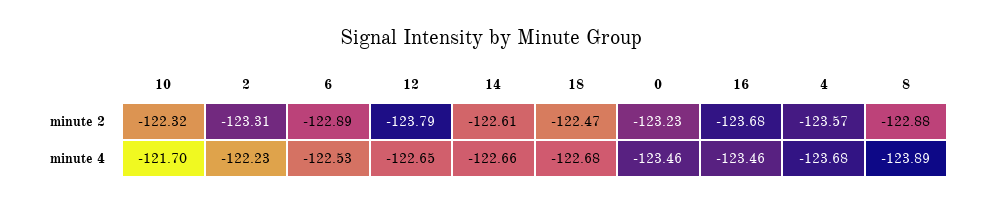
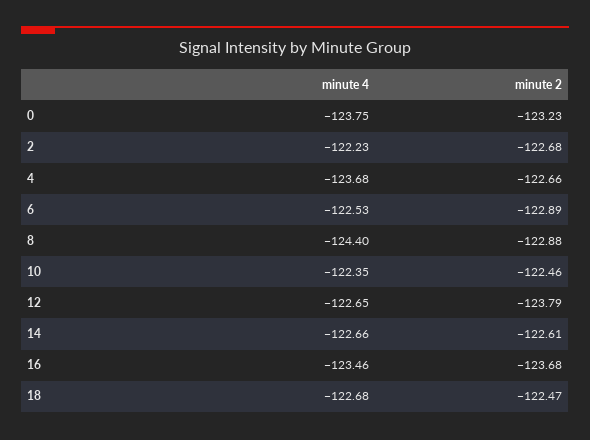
  {
    "10": {
-     "minute 2": -122.32,
+     "minute 2": -122.46,
-     "minute 4": -121.7
+     "minute 4": -122.35
    },
    "2": {
-     "minute 2": -123.31,
+     "minute 2": -122.68,
      "minute 4": -122.23
    },
    "6": {
      "minute 2": -122.89,
      "minute 4": -122.53
    },
    "12": {
      "minute 2": -123.79,
      "minute 4": -122.65
    },
    "14": {
      "minute 2": -122.61,
      "minute 4": -122.66
    },
    "18": {
      "minute 2": -122.47,
      "minute 4": -122.68
    },
    "0": {
      "minute 2": -123.23,
-     "minute 4": -123.46
+     "minute 4": -123.75
    },
    "16": {
      "minute 2": -123.68,
      "minute 4": -123.46
    },
    "4": {
-     "minute 2": -123.57,
+     "minute 2": -122.66,
      "minute 4": -123.68
    },
    "8": {
      "minute 2": -122.88,
-     "minute 4": -123.89
+     "minute 4": -124.4
    }
  }

